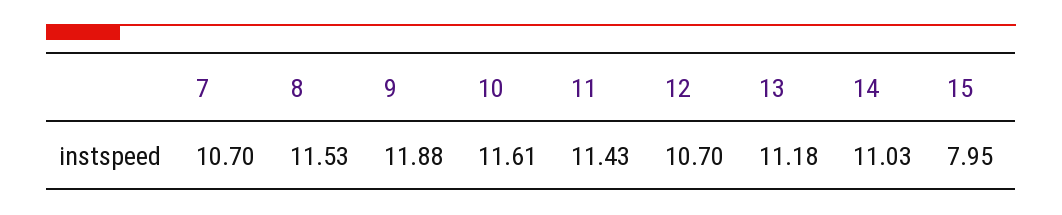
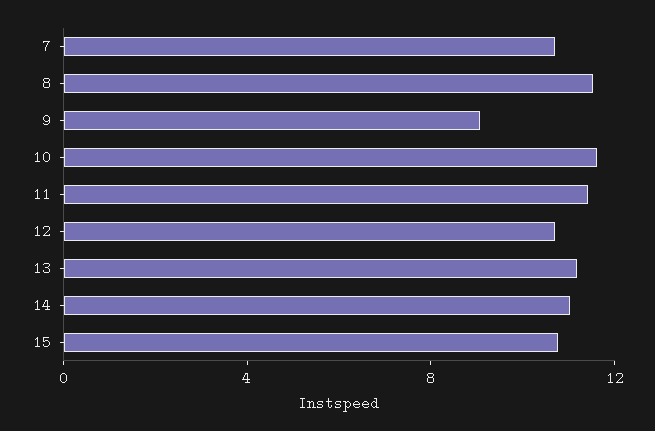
  {
    "7": 10.7,
    "8": 11.53,
-   "9": 11.88,
+   "9": 9,
    "10": 11.61,
    "11": 11.43,
    "12": 10.7,
    "13": 11.18,
    "14": 11.03,
-   "15": 7.95
+   "15": 11
  }

